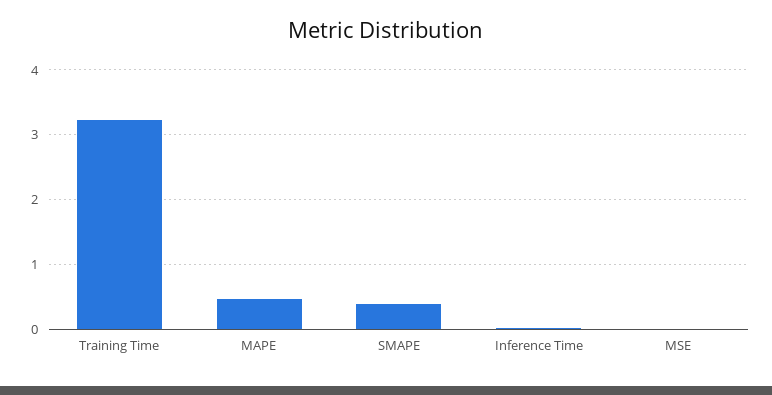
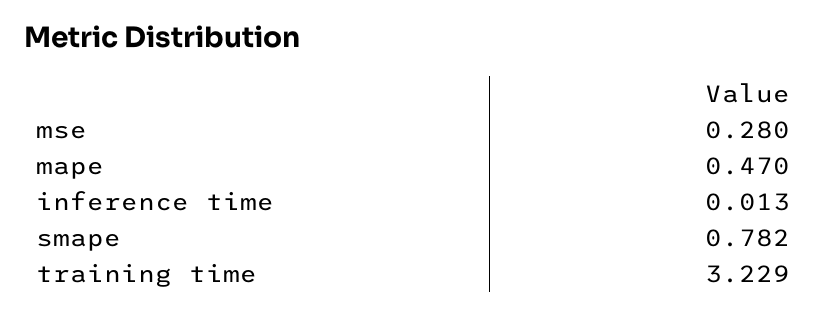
  {
    "Training Time": 3.229,
    "MAPE": 0.47,
-   "SMAPE": 0.4,
+   "SMAPE": 0.782,
    "Inference Time": 0.013,
-   "MSE": 0
+   "MSE": 0.28
  }

